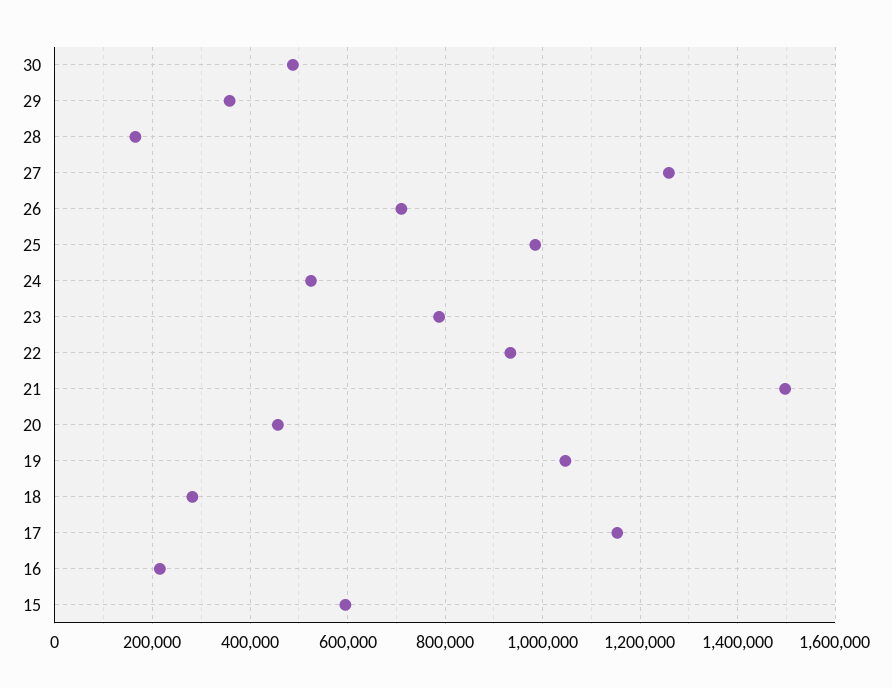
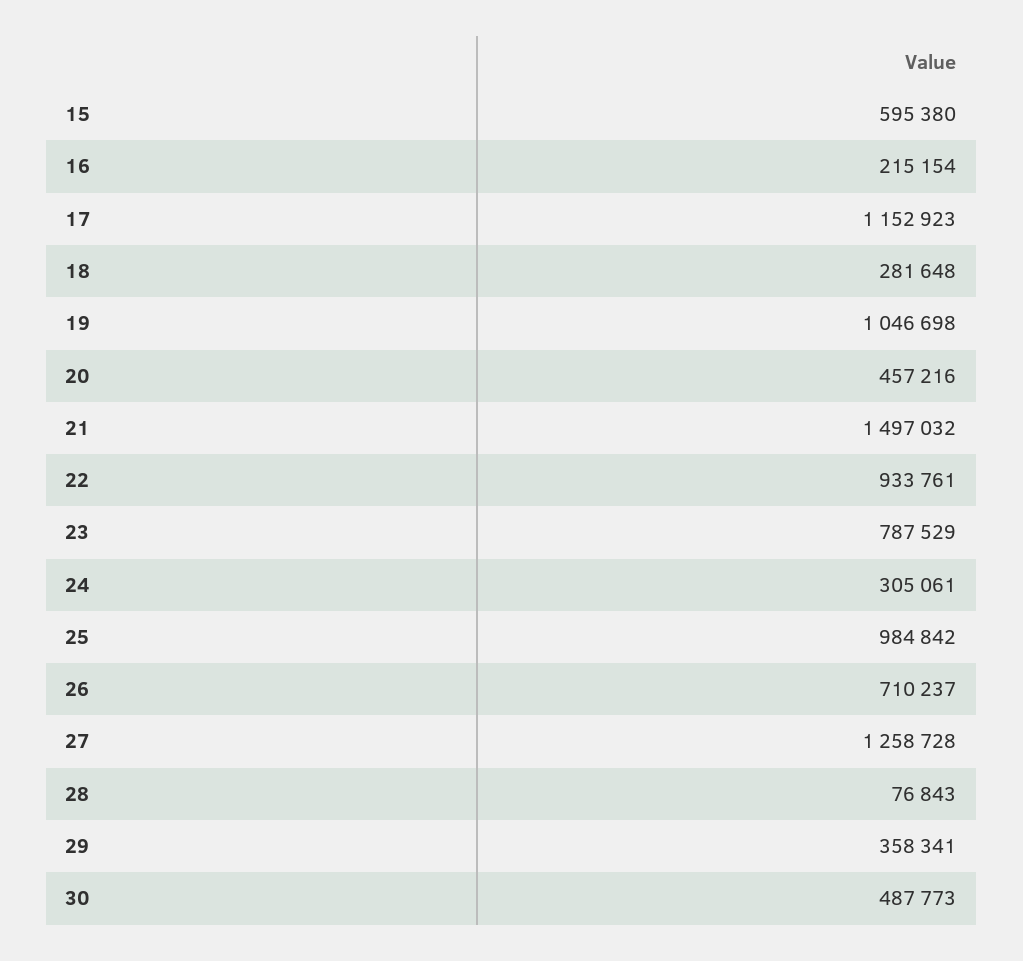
  {
    "30": 487773,
    "29": 358341,
-   "28": 160000,
+   "28": 76843,
    "27": 1258728,
    "26": 710237,
    "25": 984842,
-   "24": 520000,
+   "24": 305061,
    "23": 787529,
    "22": 933761,
    "21": 1497032,
    "20": 457216,
    "19": 1046698,
    "18": 281648,
    "17": 1152923,
    "16": 215154,
    "15": 595380
  }

